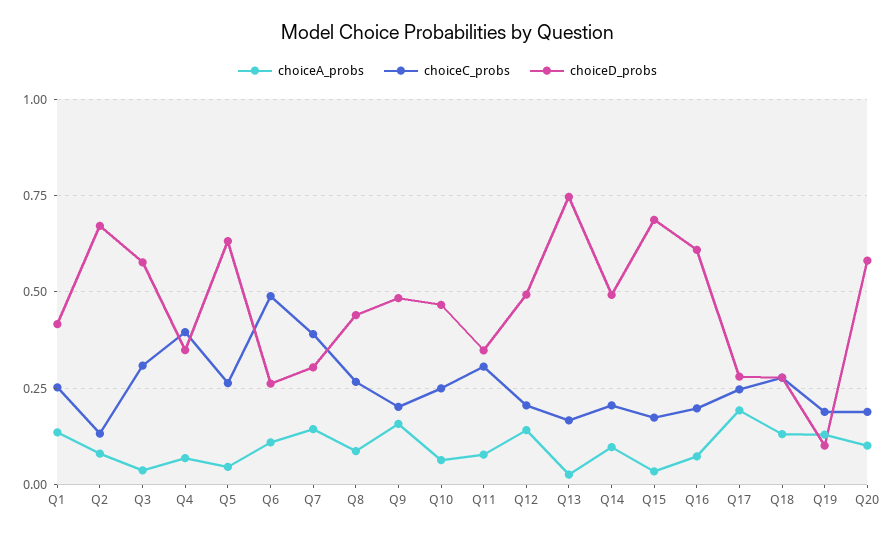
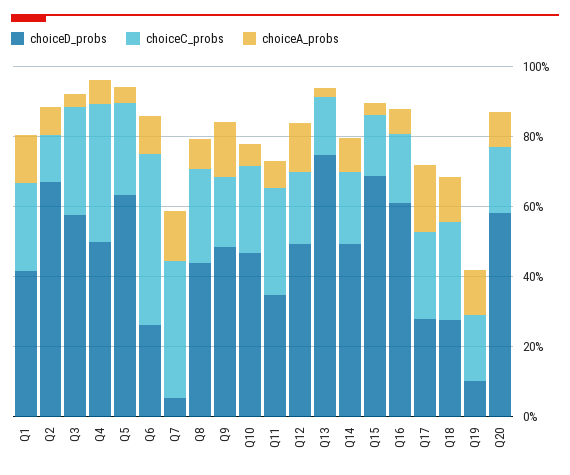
  {
    "choiceA_probs": {
      "Q1": 0.125,
      "Q2": 0.075,
      "Q3": 0.025,
      "Q4": 0.075,
      "Q5": 0.05,
      "Q6": 0.1,
      "Q7": 0.15,
      "Q8": 0.075,
      "Q9": 0.15,
      "Q10": 0.075,
      "Q11": 0.075,
      "Q12": 0.15,
      "Q13": 0.025,
      "Q14": 0.1,
      "Q15": 0.025,
      "Q16": 0.075,
      "Q17": 0.2,
      "Q18": 0.125,
      "Q19": 0.125,
      "Q20": 0.1
    },
    "choiceC_probs": {
      "Q1": 0.25,
      "Q2": 0.125,
      "Q3": 0.3,
      "Q4": 0.4,
      "Q5": 0.275,
      "Q6": 0.5,
      "Q7": 0.4,
      "Q8": 0.275,
      "Q9": 0.2,
      "Q10": 0.25,
      "Q11": 0.3,
      "Q12": 0.2,
      "Q13": 0.175,
      "Q14": 0.2,
      "Q15": 0.175,
      "Q16": 0.2,
      "Q17": 0.25,
      "Q18": 0.275,
      "Q19": 0.2,
      "Q20": 0.2
    },
    "choiceD_probs": {
      "Q1": 0.425,
      "Q2": 0.675,
      "Q3": 0.575,
-     "Q4": 0.35,
+     "Q4": 0.5,
      "Q5": 0.625,
      "Q6": 0.25,
-     "Q7": 0.3,
+     "Q7": 0.05,
      "Q8": 0.45,
      "Q9": 0.475,
      "Q10": 0.475,
      "Q11": 0.35,
      "Q12": 0.5,
      "Q13": 0.75,
      "Q14": 0.5,
      "Q15": 0.675,
      "Q16": 0.6,
      "Q17": 0.275,
      "Q18": 0.275,
      "Q19": 0.1,
      "Q20": 0.575
    }
  }

